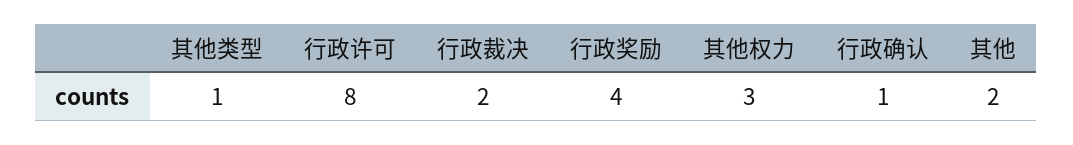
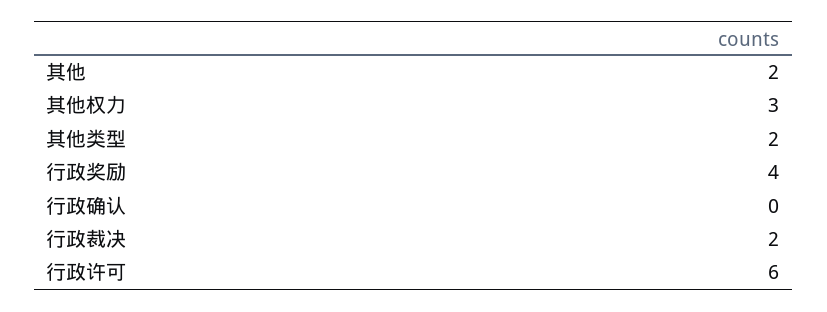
  {
-   "其他类型": 1,
+   "其他类型": 2,
-   "行政许可": 8,
+   "行政许可": 6,
    "行政裁决": 2,
    "行政奖励": 4,
    "其他权力": 3,
-   "行政确认": 1,
+   "行政确认": 0,
    "其他": 2
  }

